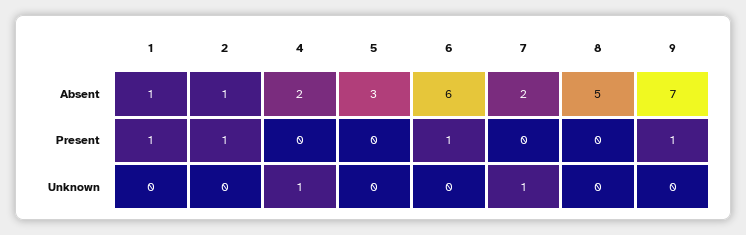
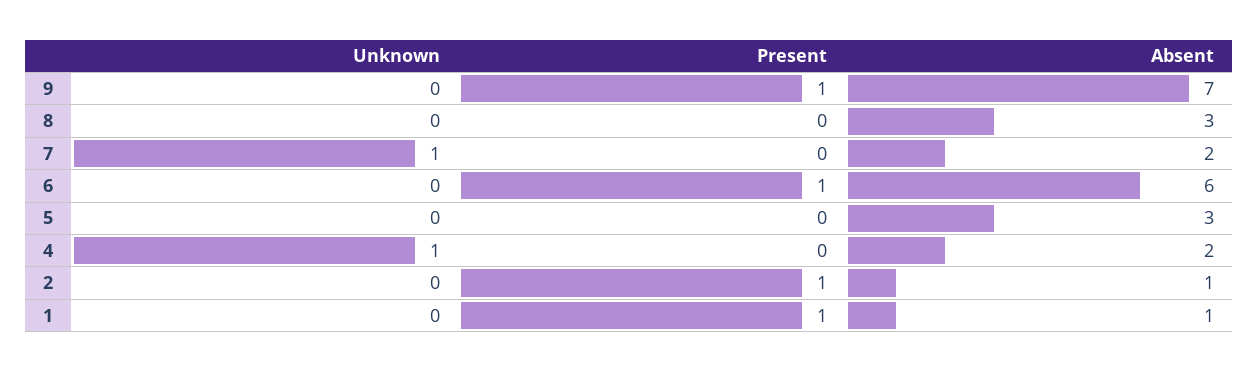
  {
    "1": {
      "Absent": 1,
      "Present": 1,
      "Unknown": 0
    },
    "2": {
      "Absent": 1,
      "Present": 1,
      "Unknown": 0
    },
    "4": {
      "Absent": 2,
      "Present": 0,
      "Unknown": 1
    },
    "5": {
      "Absent": 3,
      "Present": 0,
      "Unknown": 0
    },
    "6": {
      "Absent": 6,
      "Present": 1,
      "Unknown": 0
    },
    "7": {
      "Absent": 2,
      "Present": 0,
      "Unknown": 1
    },
    "8": {
-     "Absent": 5,
+     "Absent": 3,
      "Present": 0,
      "Unknown": 0
    },
    "9": {
      "Absent": 7,
      "Present": 1,
      "Unknown": 0
    }
  }

